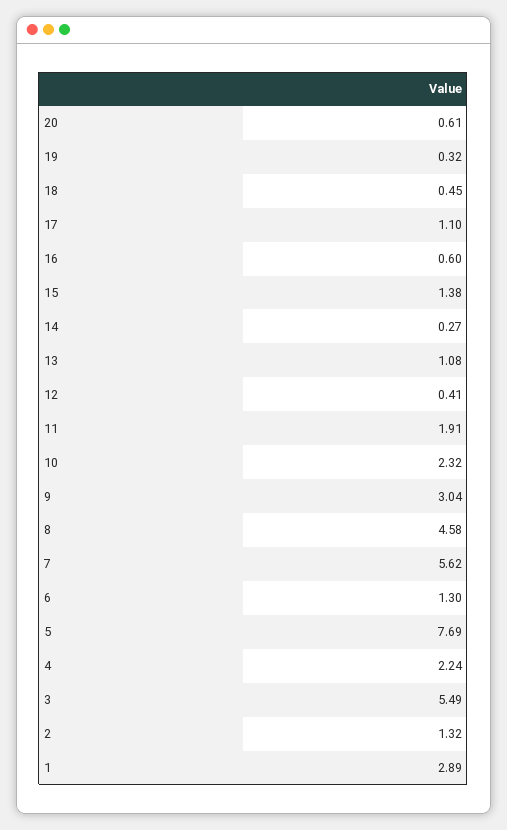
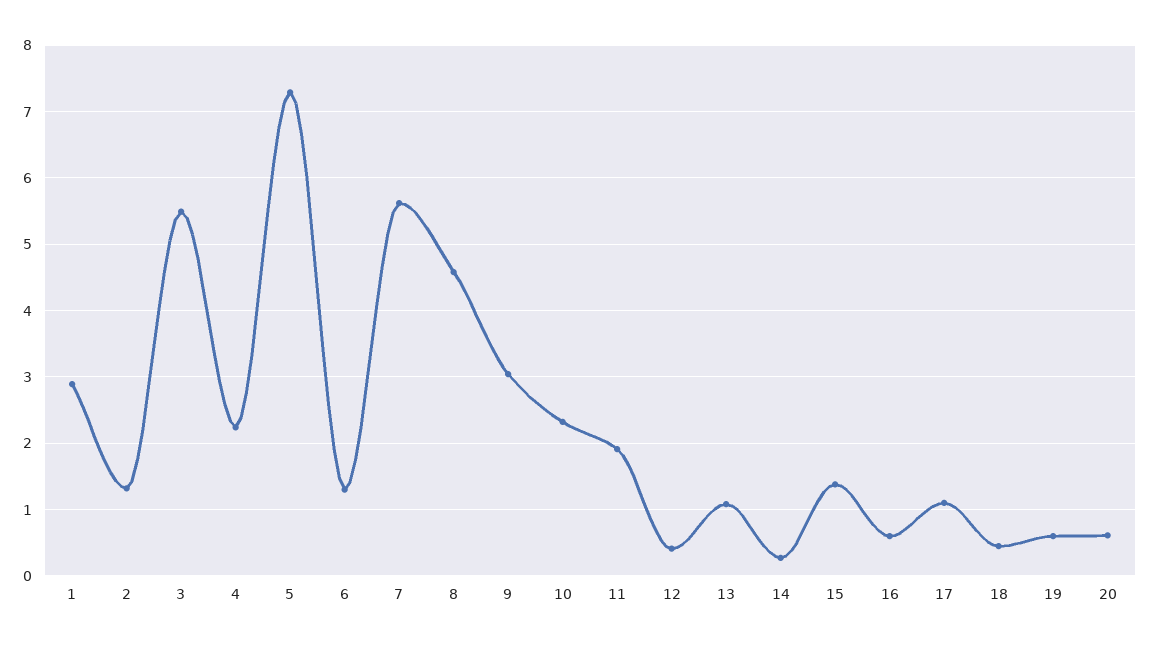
  {
    "20": 0.61,
-   "19": 0.32,
+   "19": 0.6,
    "18": 0.45,
    "17": 1.1,
    "16": 0.6,
    "15": 1.38,
    "14": 0.27,
    "13": 1.08,
    "12": 0.41,
    "11": 1.91,
    "10": 2.32,
    "9": 3.04,
    "8": 4.58,
    "7": 5.62,
    "6": 1.3,
-   "5": 7.69,
+   "5": 7.3,
    "4": 2.24,
    "3": 5.49,
    "2": 1.32,
    "1": 2.89
  }

